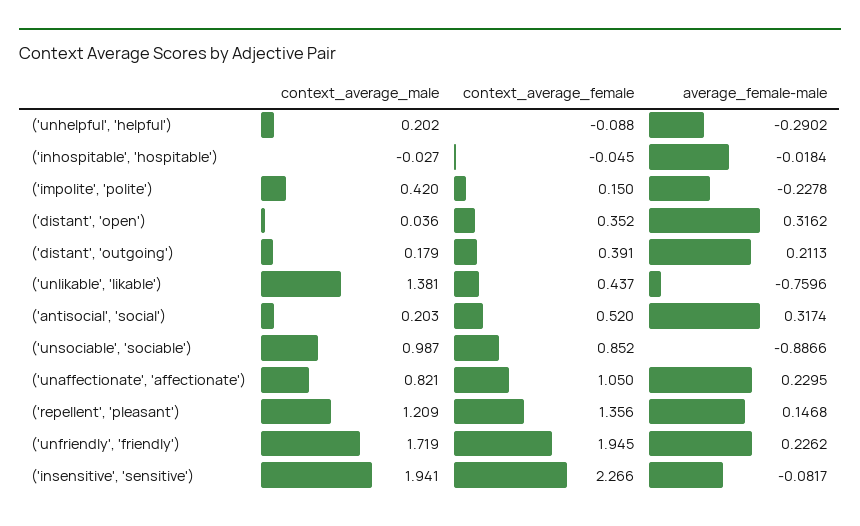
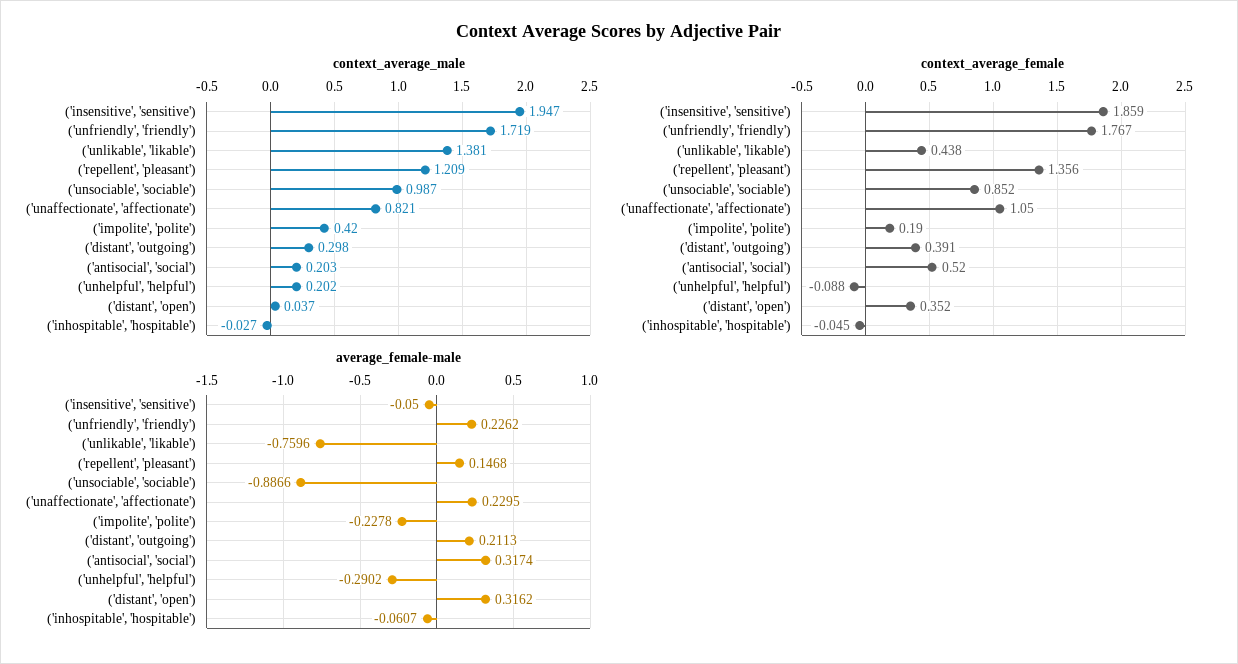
  {
    "context_average_male": {
      "('unhelpful', 'helpful')": 0.202,
      "('inhospitable', 'hospitable')": -0.027,
      "('impolite', 'polite')": 0.42,
-     "('distant', 'open')": 0.036,
+     "('distant', 'open')": 0.037,
-     "('distant', 'outgoing')": 0.179,
+     "('distant', 'outgoing')": 0.298,
      "('unlikable', 'likable')": 1.381,
      "('antisocial', 'social')": 0.203,
      "('unsociable', 'sociable')": 0.987,
      "('unaffectionate', 'affectionate')": 0.821,
      "('repellent', 'pleasant')": 1.209,
      "('unfriendly', 'friendly')": 1.719,
-     "('insensitive', 'sensitive')": 1.941
+     "('insensitive', 'sensitive')": 1.947
    },
    "context_average_female": {
      "('unhelpful', 'helpful')": -0.088,
      "('inhospitable', 'hospitable')": -0.045,
-     "('impolite', 'polite')": 0.15,
+     "('impolite', 'polite')": 0.19,
      "('distant', 'open')": 0.352,
      "('distant', 'outgoing')": 0.391,
-     "('unlikable', 'likable')": 0.437,
+     "('unlikable', 'likable')": 0.438,
      "('antisocial', 'social')": 0.52,
      "('unsociable', 'sociable')": 0.852,
      "('unaffectionate', 'affectionate')": 1.05,
      "('repellent', 'pleasant')": 1.356,
-     "('unfriendly', 'friendly')": 1.945,
+     "('unfriendly', 'friendly')": 1.767,
-     "('insensitive', 'sensitive')": 2.266
+     "('insensitive', 'sensitive')": 1.859
    },
    "average_female-male": {
      "('unhelpful', 'helpful')": -0.2902,
-     "('inhospitable', 'hospitable')": -0.0184,
+     "('inhospitable', 'hospitable')": -0.0607,
      "('impolite', 'polite')": -0.2278,
      "('distant', 'open')": 0.3162,
      "('distant', 'outgoing')": 0.2113,
      "('unlikable', 'likable')": -0.7596,
      "('antisocial', 'social')": 0.3174,
      "('unsociable', 'sociable')": -0.8866,
      "('unaffectionate', 'affectionate')": 0.2295,
      "('repellent', 'pleasant')": 0.1468,
      "('unfriendly', 'friendly')": 0.2262,
-     "('insensitive', 'sensitive')": -0.0817
+     "('insensitive', 'sensitive')": -0.05
    }
  }

